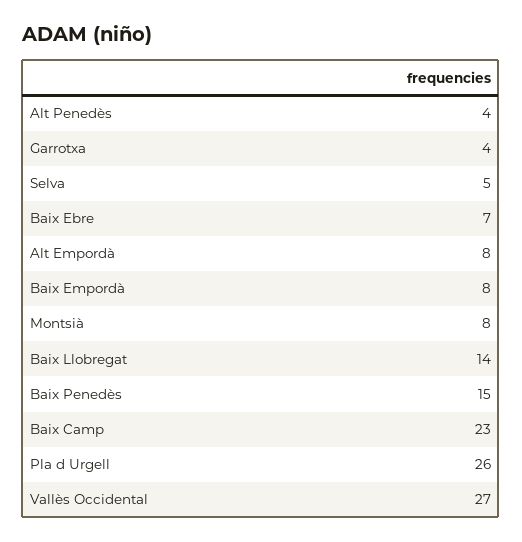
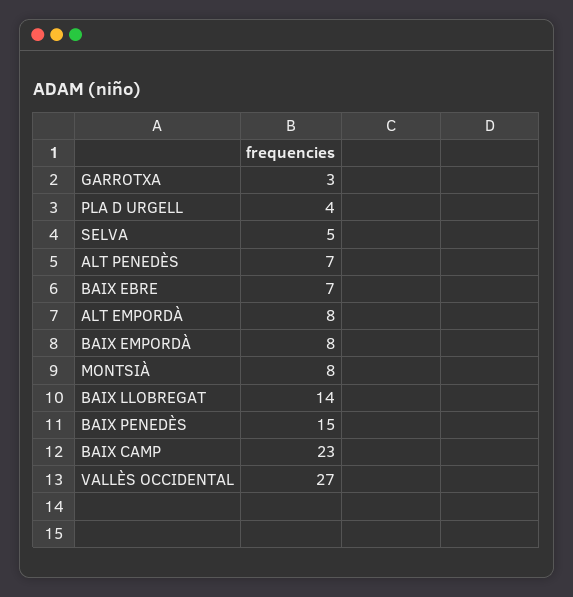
  {
-   "Alt Penedès": 4,
+   "Alt Penedès": 7,
-   "Garrotxa": 4,
+   "Garrotxa": 3,
    "Selva": 5,
    "Baix Ebre": 7,
    "Alt Empordà": 8,
    "Baix Empordà": 8,
    "Montsià": 8,
    "Baix Llobregat": 14,
    "Baix Penedès": 15,
    "Baix Camp": 23,
-   "Pla d Urgell": 26,
+   "Pla d Urgell": 4,
    "Vallès Occidental": 27
  }

